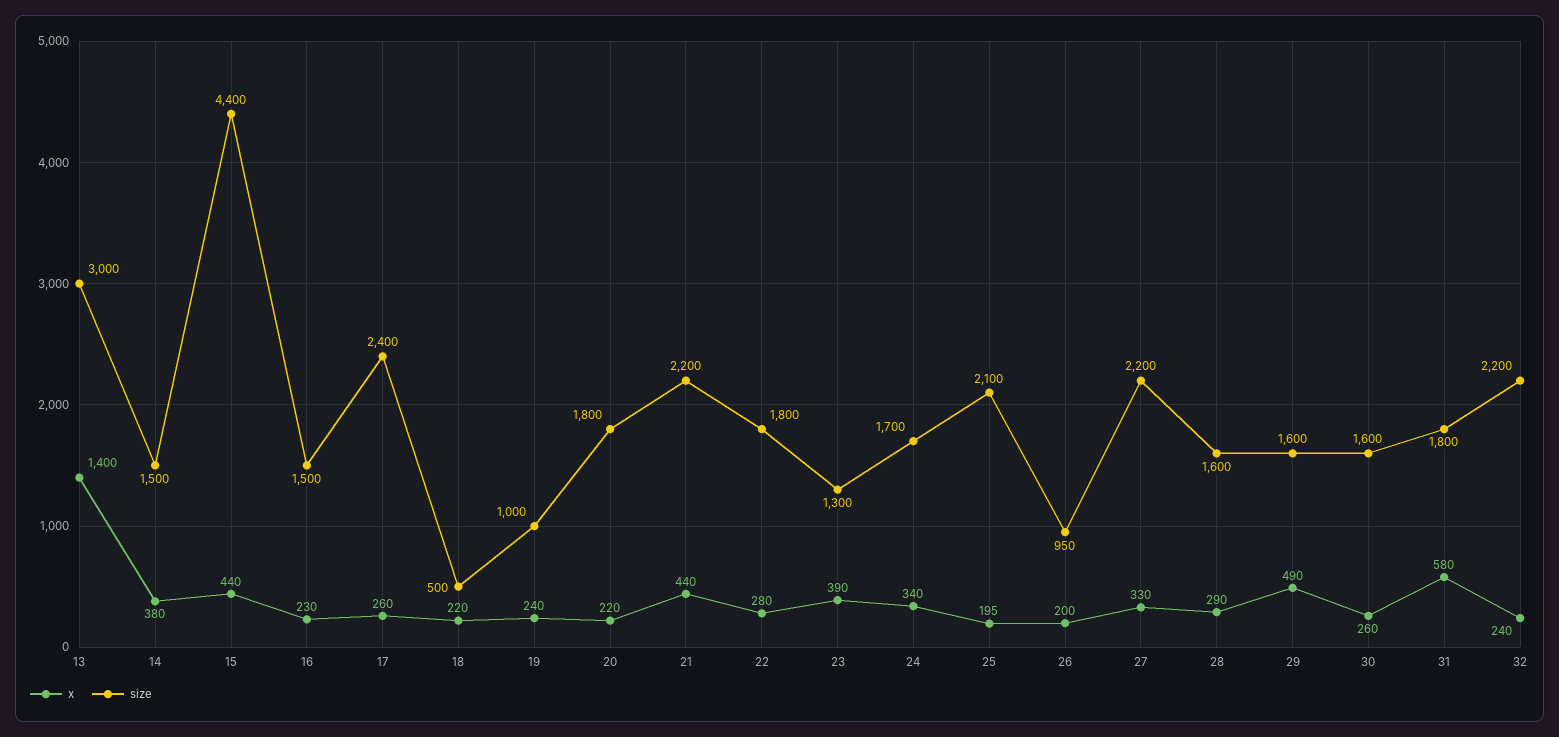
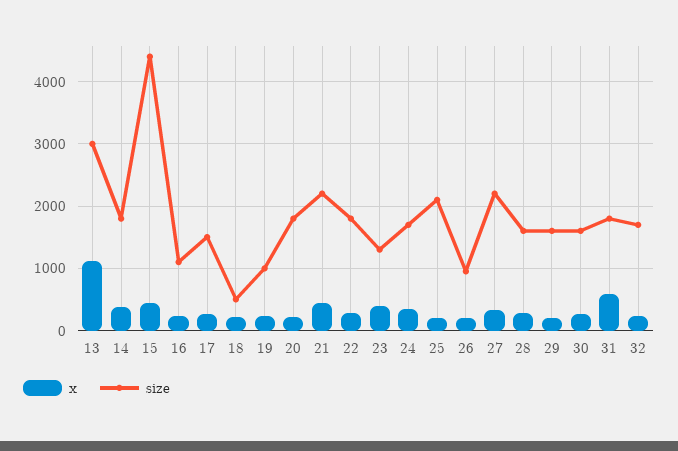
  {
    "x": {
-     "13": 1400,
+     "13": 1100,
      "14": 380,
      "15": 440,
      "16": 230,
      "17": 260,
      "18": 220,
      "19": 240,
      "20": 220,
      "21": 440,
      "22": 280,
      "23": 390,
      "24": 340,
      "25": 195,
      "26": 200,
      "27": 330,
      "28": 290,
-     "29": 490,
+     "29": 200,
      "30": 260,
      "31": 580,
      "32": 240
    },
    "size": {
      "13": 3000,
-     "14": 1500,
+     "14": 1800,
      "15": 4400,
-     "16": 1500,
+     "16": 1100,
-     "17": 2400,
+     "17": 1500,
      "18": 500,
      "19": 1000,
      "20": 1800,
      "21": 2200,
      "22": 1800,
      "23": 1300,
      "24": 1700,
      "25": 2100,
      "26": 950,
      "27": 2200,
      "28": 1600,
      "29": 1600,
      "30": 1600,
      "31": 1800,
-     "32": 2200
+     "32": 1700
    }
  }

